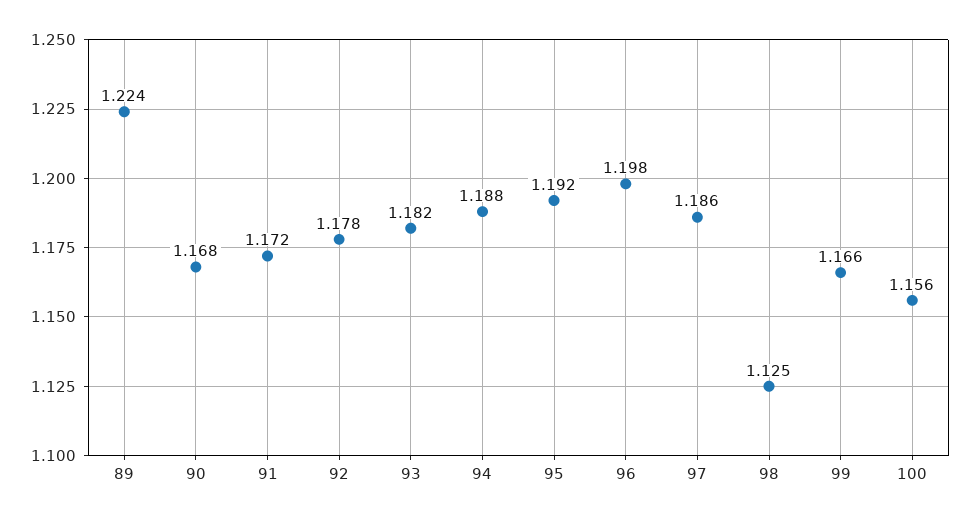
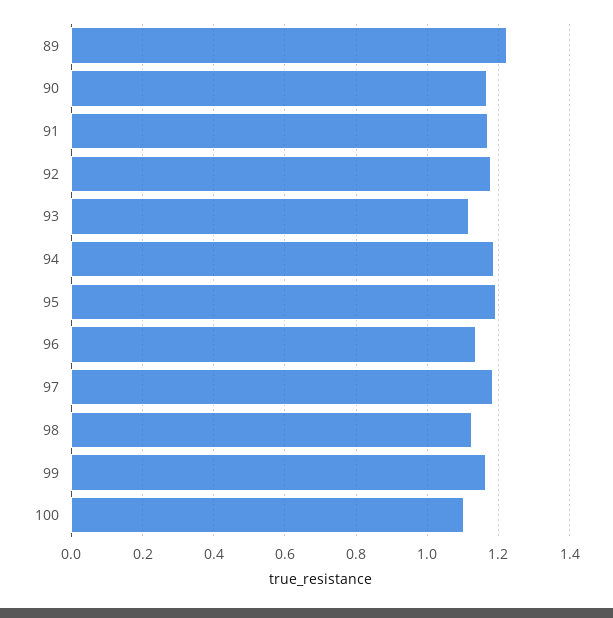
  {
    "89": 1.224,
    "90": 1.168,
    "91": 1.172,
    "92": 1.178,
-   "93": 1.182,
+   "93": 1.12,
    "94": 1.188,
    "95": 1.192,
-   "96": 1.198,
+   "96": 1.14,
    "97": 1.186,
    "98": 1.125,
    "99": 1.166,
-   "100": 1.156
+   "100": 1.1
  }

